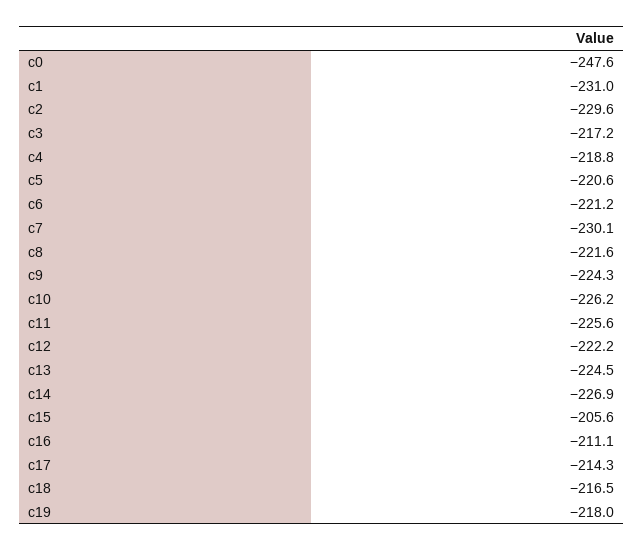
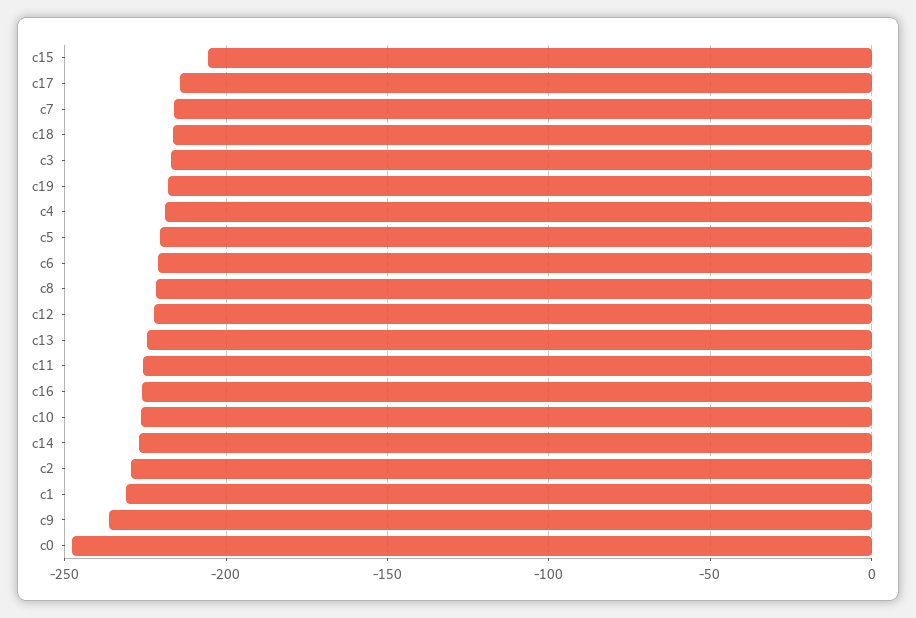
  {
    "c0": -247.6,
    "c1": -231,
    "c2": -229.6,
    "c3": -217.2,
    "c4": -218.8,
    "c5": -220.6,
    "c6": -221.2,
-   "c7": -230.1,
+   "c7": -215,
    "c8": -221.6,
-   "c9": -224.3,
+   "c9": -235,
    "c10": -226.2,
    "c11": -225.6,
    "c12": -222.2,
    "c13": -224.5,
    "c14": -226.9,
    "c15": -205.6,
-   "c16": -211.1,
+   "c16": -225,
    "c17": -214.3,
    "c18": -216.5,
    "c19": -218
  }

